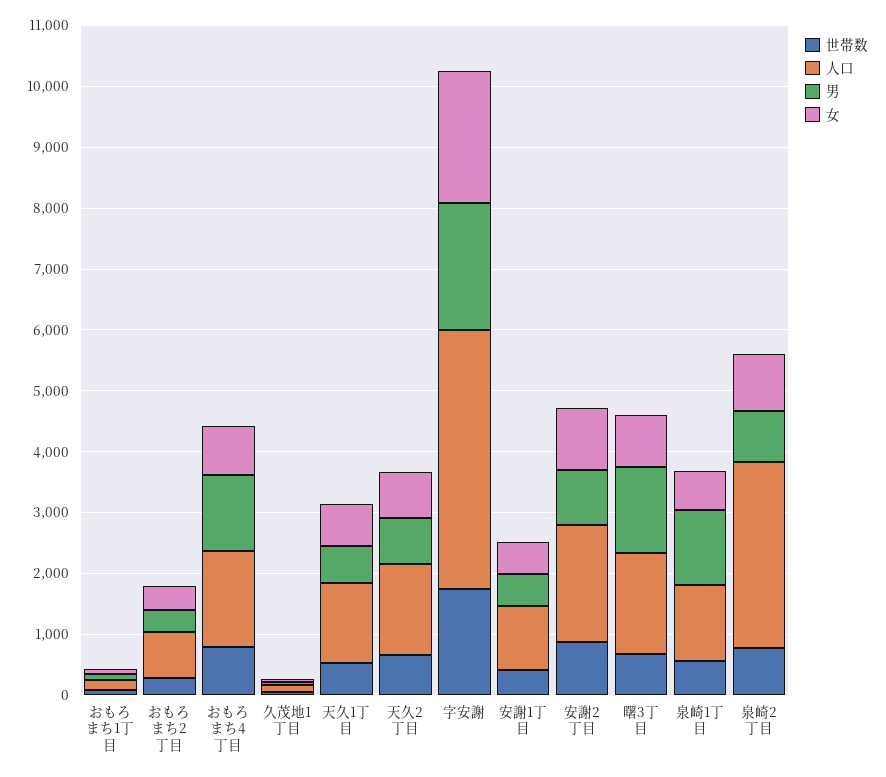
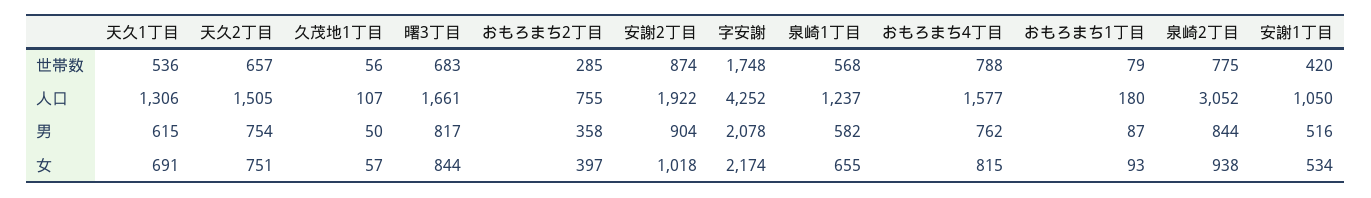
  {
    "世帯数": {
      "おもろまち1丁目": 79,
      "おもろまち2丁目": 285,
      "おもろまち4丁目": 788,
      "久茂地1丁目": 56,
      "天久1丁目": 536,
      "天久2丁目": 657,
      "字安謝": 1748,
      "安謝1丁目": 420,
      "安謝2丁目": 874,
      "曙3丁目": 683,
      "泉崎1丁目": 568,
      "泉崎2丁目": 775
    },
    "人口": {
      "おもろまち1丁目": 180,
      "おもろまち2丁目": 755,
      "おもろまち4丁目": 1577,
      "久茂地1丁目": 107,
      "天久1丁目": 1306,
      "天久2丁目": 1505,
      "字安謝": 4252,
      "安謝1丁目": 1050,
      "安謝2丁目": 1922,
      "曙3丁目": 1661,
      "泉崎1丁目": 1237,
      "泉崎2丁目": 3052
    },
    "男": {
      "おもろまち1丁目": 87,
      "おもろまち2丁目": 358,
-     "おもろまち4丁目": 1200,
+     "おもろまち4丁目": 762,
      "久茂地1丁目": 50,
      "天久1丁目": 615,
      "天久2丁目": 754,
      "字安謝": 2078,
      "安謝1丁目": 516,
      "安謝2丁目": 904,
-     "曙3丁目": 1400,
+     "曙3丁目": 817,
-     "泉崎1丁目": 1200,
+     "泉崎1丁目": 582,
      "泉崎2丁目": 844
    },
    "女": {
      "おもろまち1丁目": 93,
      "おもろまち2丁目": 397,
      "おもろまち4丁目": 815,
      "久茂地1丁目": 57,
      "天久1丁目": 691,
      "天久2丁目": 751,
      "字安謝": 2174,
      "安謝1丁目": 534,
      "安謝2丁目": 1018,
      "曙3丁目": 844,
      "泉崎1丁目": 655,
      "泉崎2丁目": 938
    }
  }

